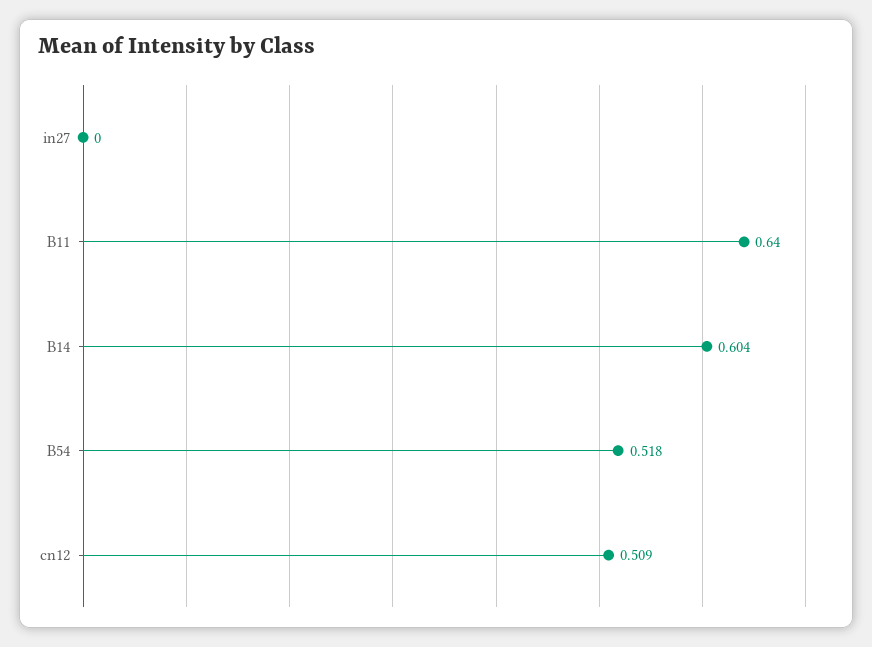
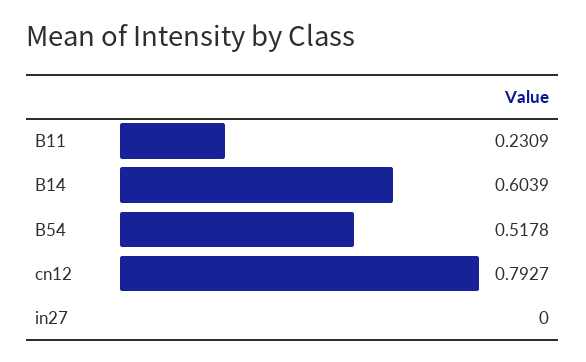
  {
    "in27": 0,
-   "B11": 0.64,
+   "B11": 0.2309,
    "B14": 0.6039,
    "B54": 0.5178,
-   "cn12": 0.509
+   "cn12": 0.7927
  }

